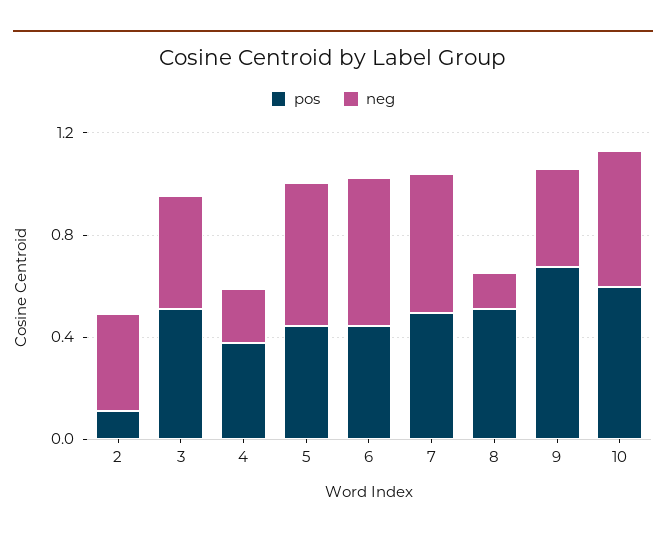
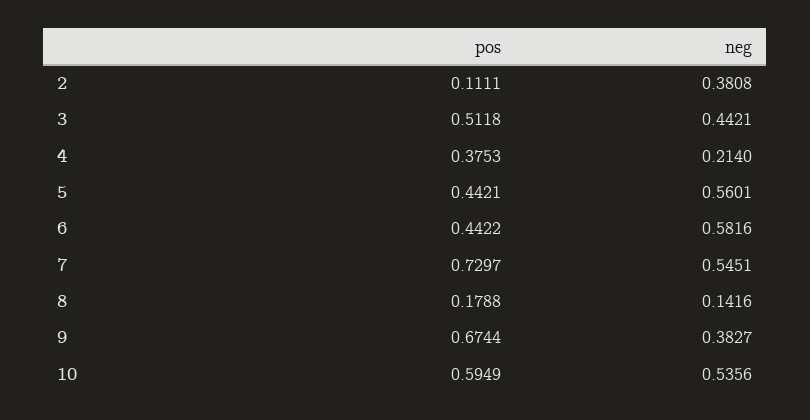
  {
    "pos": {
      "2": 0.1111,
      "3": 0.5118,
      "4": 0.3753,
      "5": 0.4421,
      "6": 0.4422,
-     "7": 0.5,
+     "7": 0.7297,
-     "8": 0.5,
+     "8": 0.1788,
      "9": 0.6744,
      "10": 0.5949
    },
    "neg": {
      "2": 0.3808,
      "3": 0.4421,
      "4": 0.214,
      "5": 0.5601,
      "6": 0.5816,
      "7": 0.5451,
      "8": 0.1416,
      "9": 0.3827,
      "10": 0.5356
    }
  }

